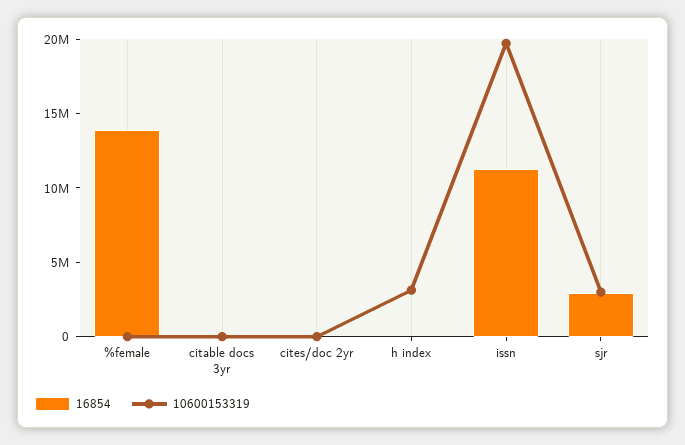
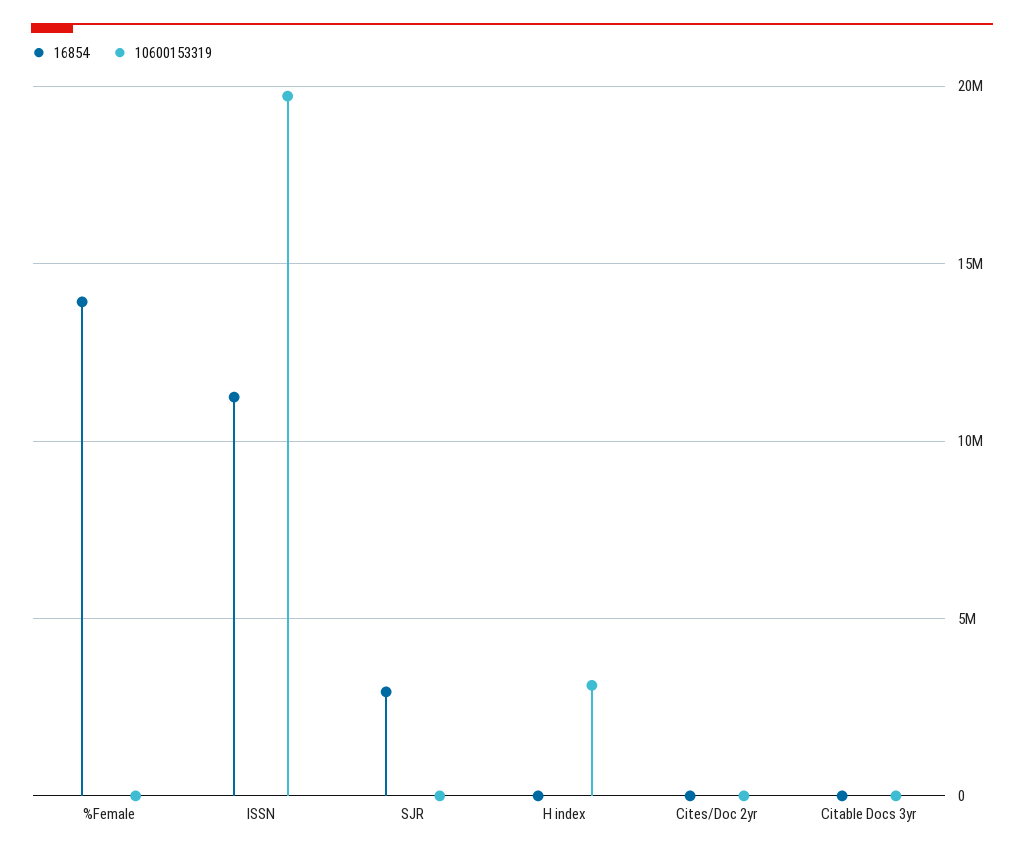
  {
    "16854": {
      "%female": 14000000,
      "citable docs 3yr": 0,
      "cites/doc 2yr": 0,
      "h index": 0,
      "issn": 11000000,
      "sjr": 3000000
    },
    "10600153319": {
      "%female": 0,
      "citable docs 3yr": 0,
      "cites/doc 2yr": 0,
      "h index": 3000000,
      "issn": 19500000,
-     "sjr": 3000000
+     "sjr": 0
    }
  }

